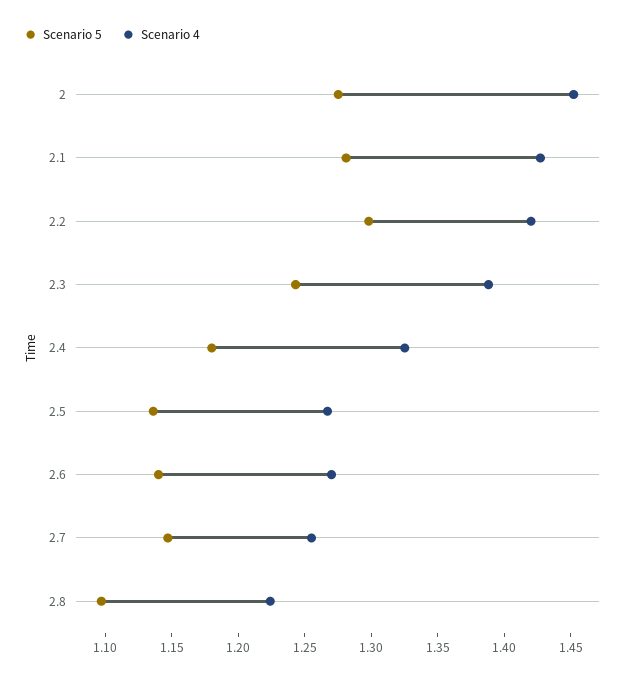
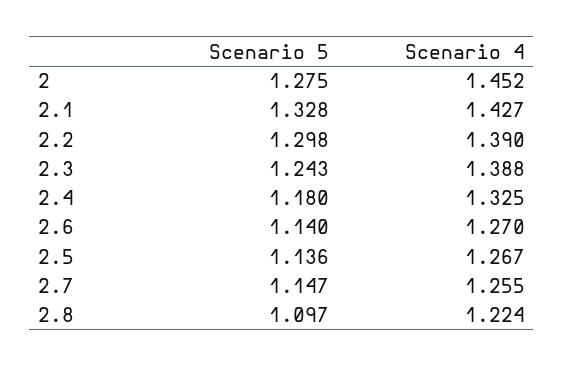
  {
    "Scenario 5": {
      "2": 1.275,
-     "2.1": 1.28,
+     "2.1": 1.328,
      "2.2": 1.298,
      "2.3": 1.243,
      "2.4": 1.18,
      "2.5": 1.136,
      "2.6": 1.14,
      "2.7": 1.147,
      "2.8": 1.097
    },
    "Scenario 4": {
      "2": 1.452,
      "2.1": 1.427,
-     "2.2": 1.42,
+     "2.2": 1.39,
      "2.3": 1.388,
      "2.4": 1.325,
      "2.5": 1.267,
      "2.6": 1.27,
      "2.7": 1.255,
      "2.8": 1.224
    }
  }

